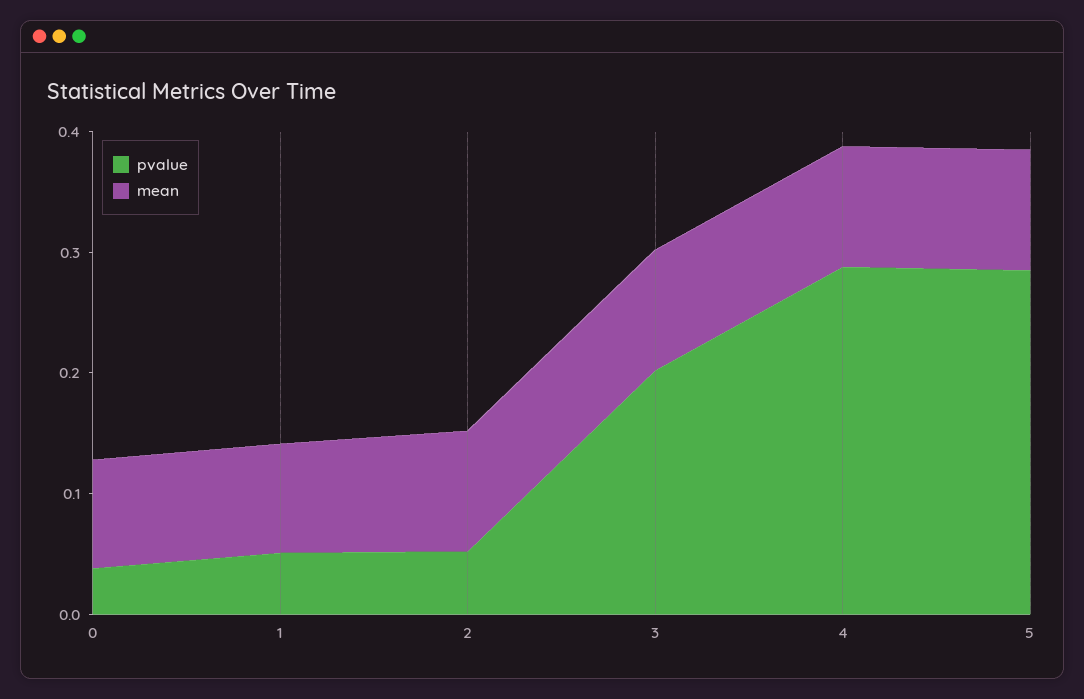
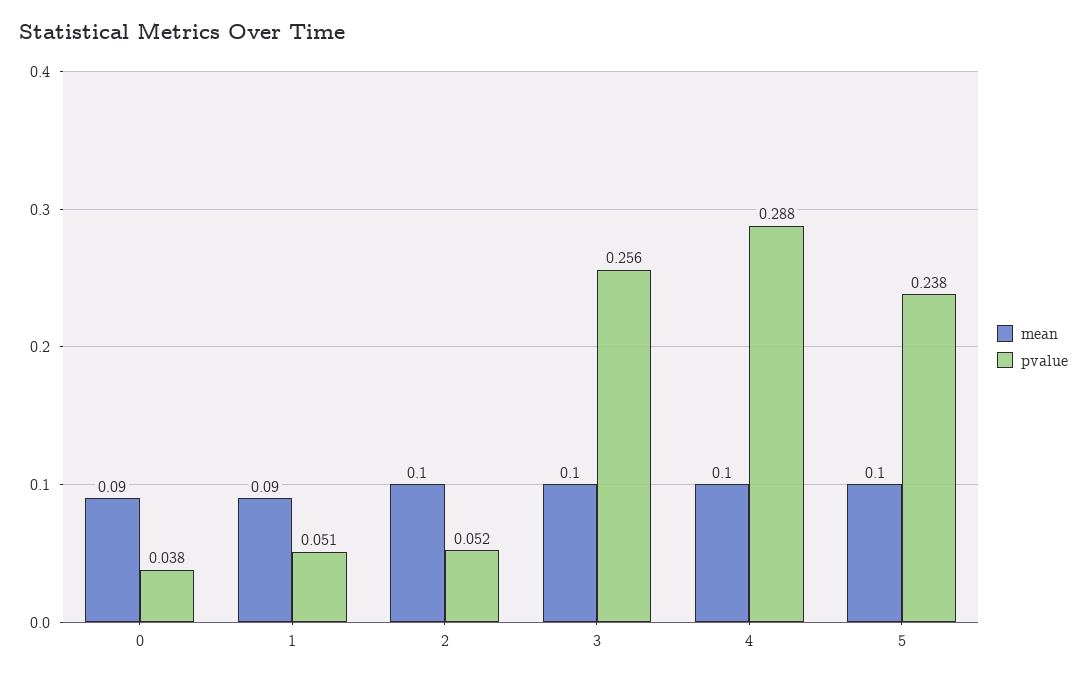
  {
    "pvalue": {
      "0": 0.038,
      "1": 0.051,
      "2": 0.052,
-     "3": 0.2,
+     "3": 0.256,
      "4": 0.288,
-     "5": 0.28
+     "5": 0.238
    },
    "mean": {
      "0": 0.09,
      "1": 0.09,
      "2": 0.1,
      "3": 0.1,
      "4": 0.1,
      "5": 0.1
    }
  }

